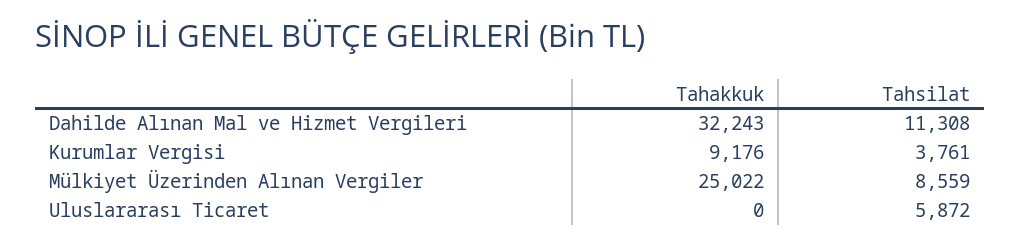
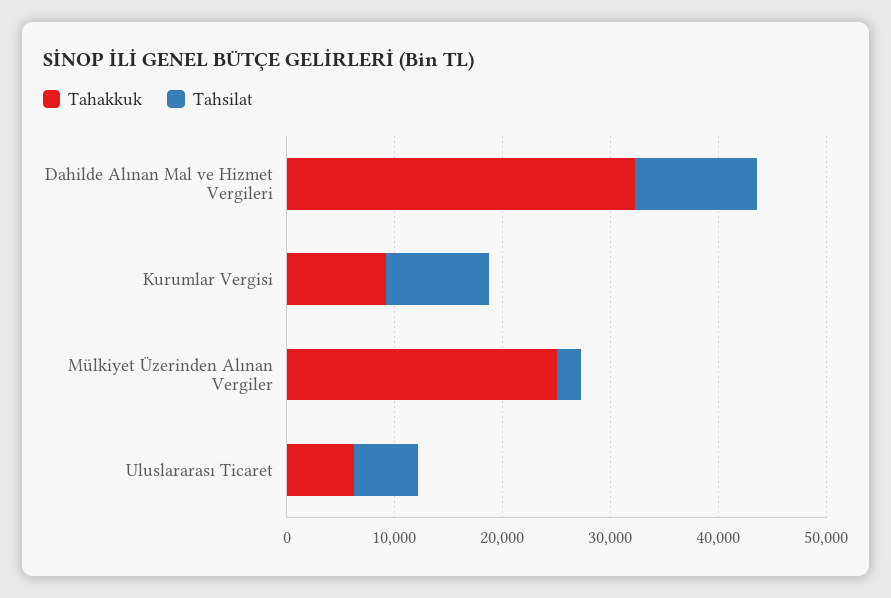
  {
    "Tahakkuk": {
      "Dahilde Alınan Mal ve Hizmet Vergileri": 32243,
      "Kurumlar Vergisi": 9176,
      "Mülkiyet Üzerinden Alınan Vergiler": 25022,
-     "Uluslararası Ticaret": 0
+     "Uluslararası Ticaret": 6000
    },
    "Tahsilat": {
      "Dahilde Alınan Mal ve Hizmet Vergileri": 11308,
-     "Kurumlar Vergisi": 3761,
+     "Kurumlar Vergisi": 10000,
-     "Mülkiyet Üzerinden Alınan Vergiler": 8559,
+     "Mülkiyet Üzerinden Alınan Vergiler": 2000,
      "Uluslararası Ticaret": 5872
    }
  }

